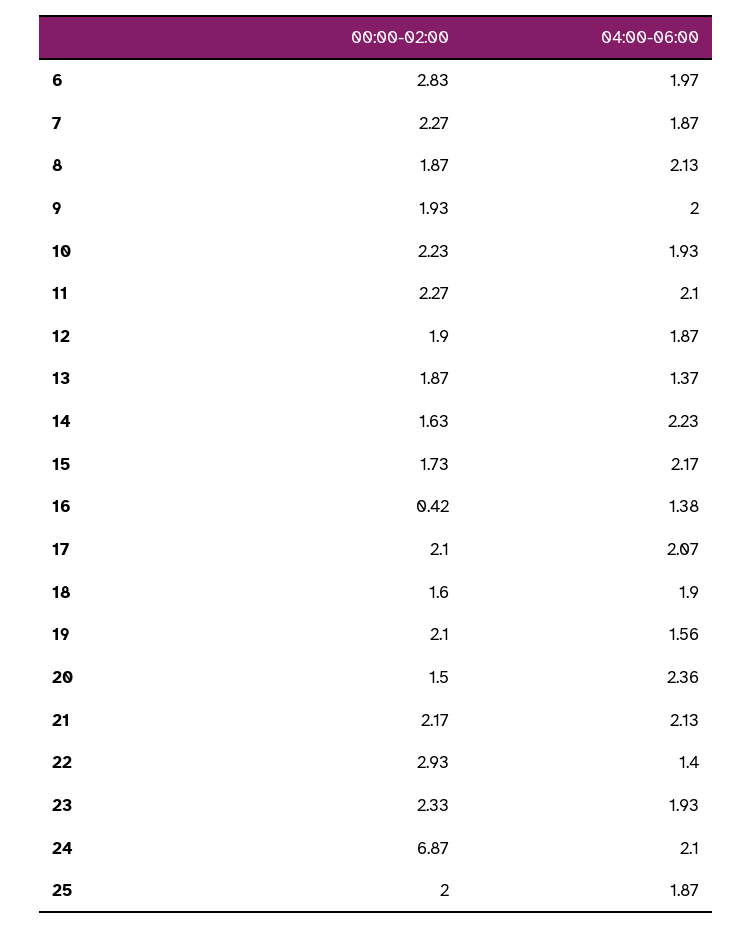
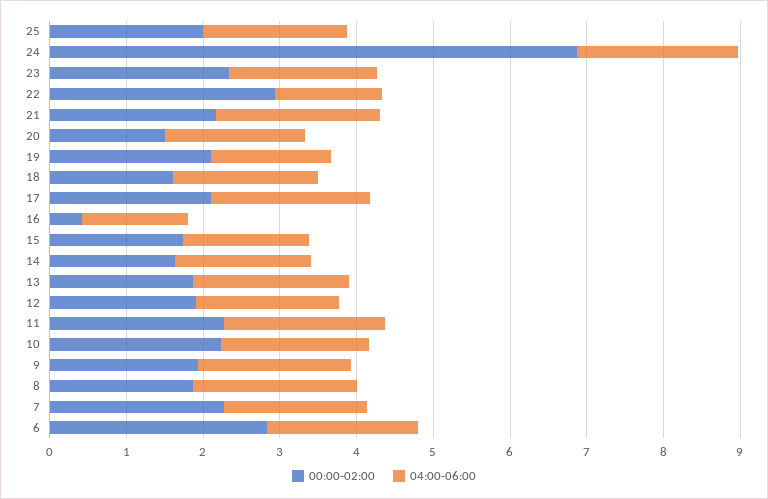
  {
    "00:00-02:00": {
      "6": 2.83,
      "7": 2.27,
      "8": 1.87,
      "9": 1.93,
      "10": 2.23,
      "11": 2.27,
      "12": 1.9,
      "13": 1.87,
      "14": 1.63,
      "15": 1.73,
      "16": 0.42,
      "17": 2.1,
      "18": 1.6,
      "19": 2.1,
      "20": 1.5,
      "21": 2.17,
      "22": 2.93,
      "23": 2.33,
      "24": 6.87,
      "25": 2
    },
    "04:00-06:00": {
      "6": 1.97,
      "7": 1.87,
      "8": 2.13,
      "9": 2,
      "10": 1.93,
      "11": 2.1,
      "12": 1.87,
-     "13": 1.37,
+     "13": 2,
-     "14": 2.23,
+     "14": 1.8,
-     "15": 2.17,
+     "15": 1.6,
      "16": 1.38,
      "17": 2.07,
      "18": 1.9,
      "19": 1.56,
-     "20": 2.36,
+     "20": 1.8,
      "21": 2.13,
      "22": 1.4,
      "23": 1.93,
      "24": 2.1,
      "25": 1.87
    }
  }

